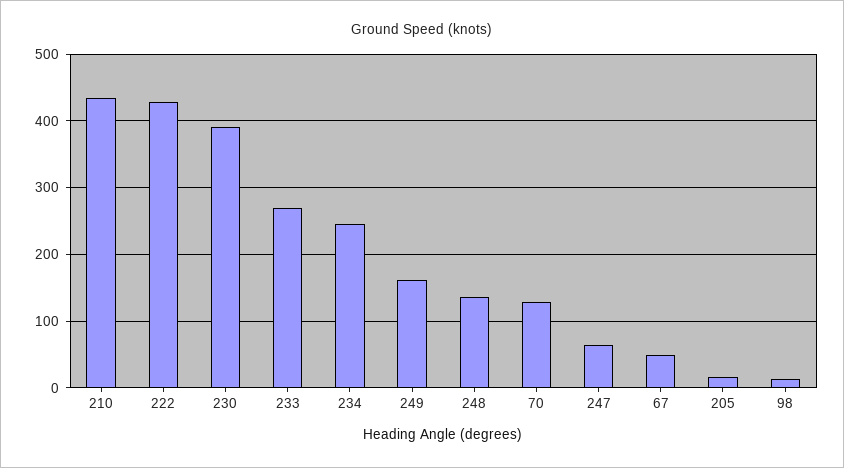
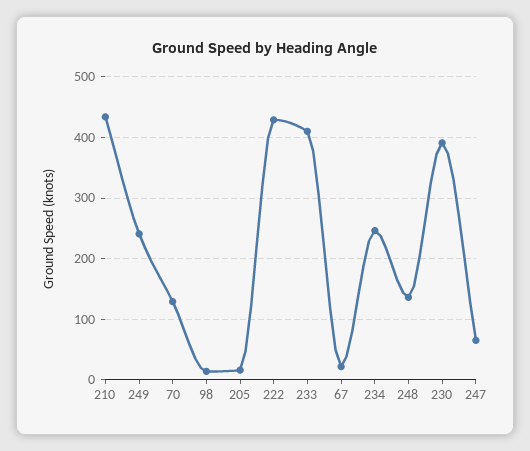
  {
    "210": 430,
    "222": 430,
    "230": 390,
-   "233": 270,
+   "233": 410,
    "234": 250,
-   "249": 160,
+   "249": 240,
    "248": 140,
    "70": 130,
    "247": 70,
-   "67": 50,
+   "67": 20,
    "205": 20,
    "98": 10
  }

